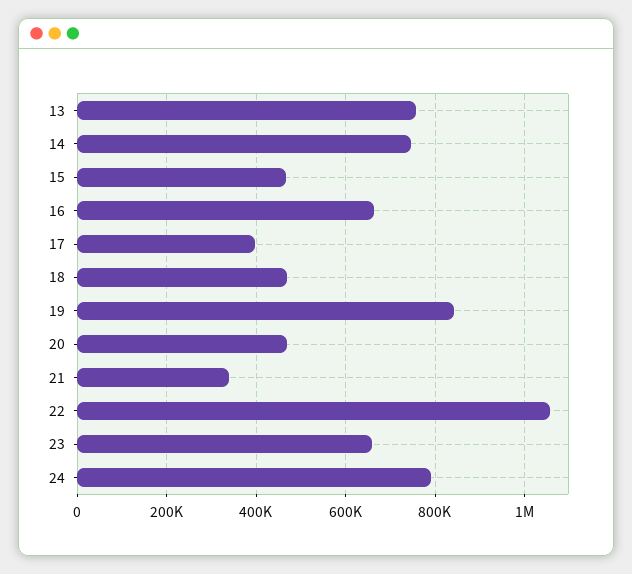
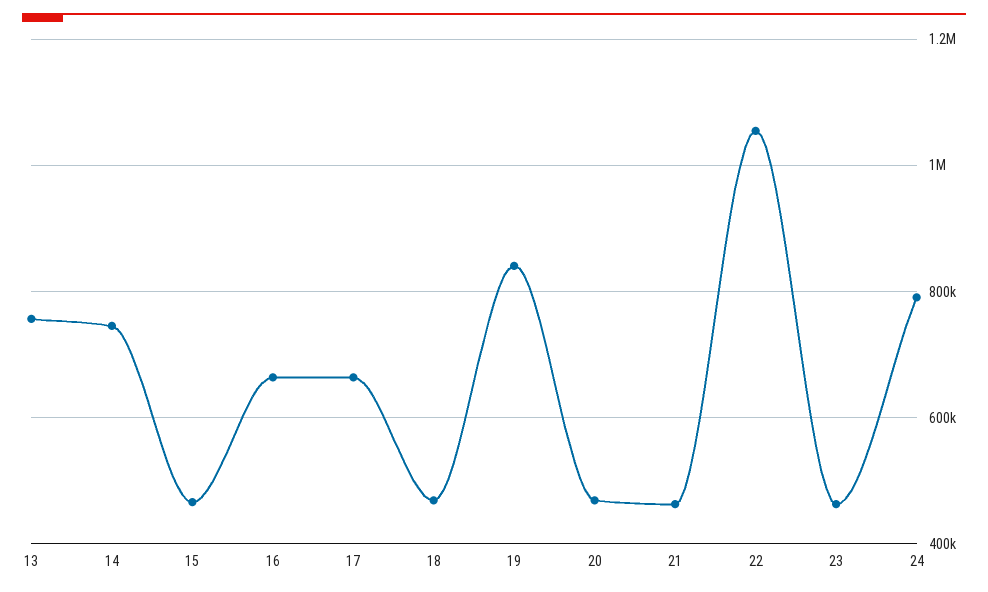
  {
    "13": 760000,
    "14": 740000,
    "15": 460000,
    "16": 660000,
-   "17": 400000,
+   "17": 660000,
    "18": 460000,
    "19": 840000,
    "20": 460000,
-   "21": 340000,
+   "21": 460000,
    "22": 1060000,
-   "23": 660000,
+   "23": 460000,
    "24": 800000
  }

